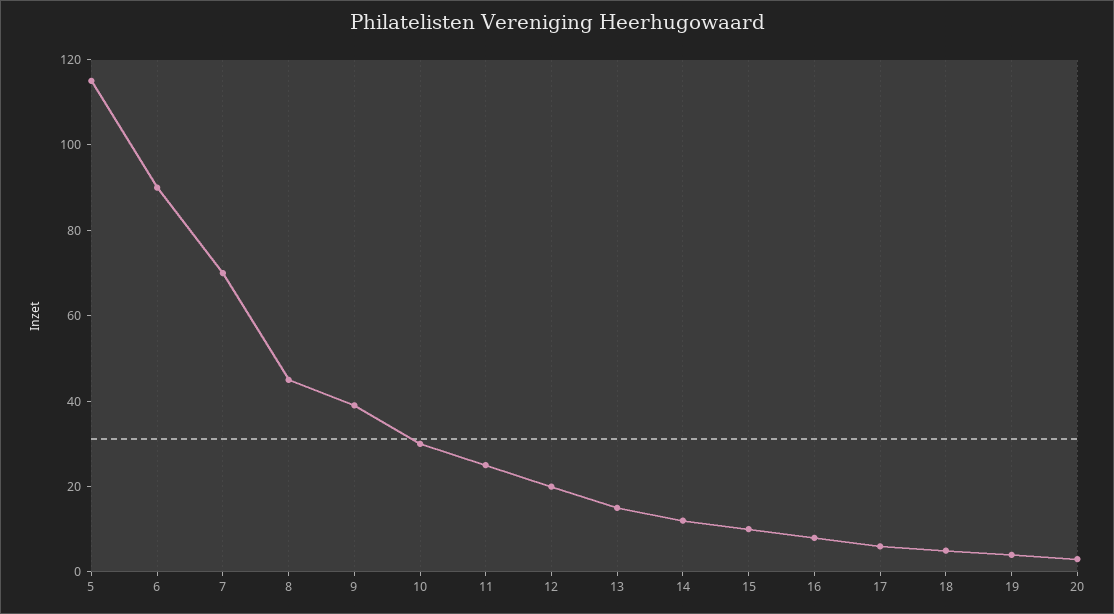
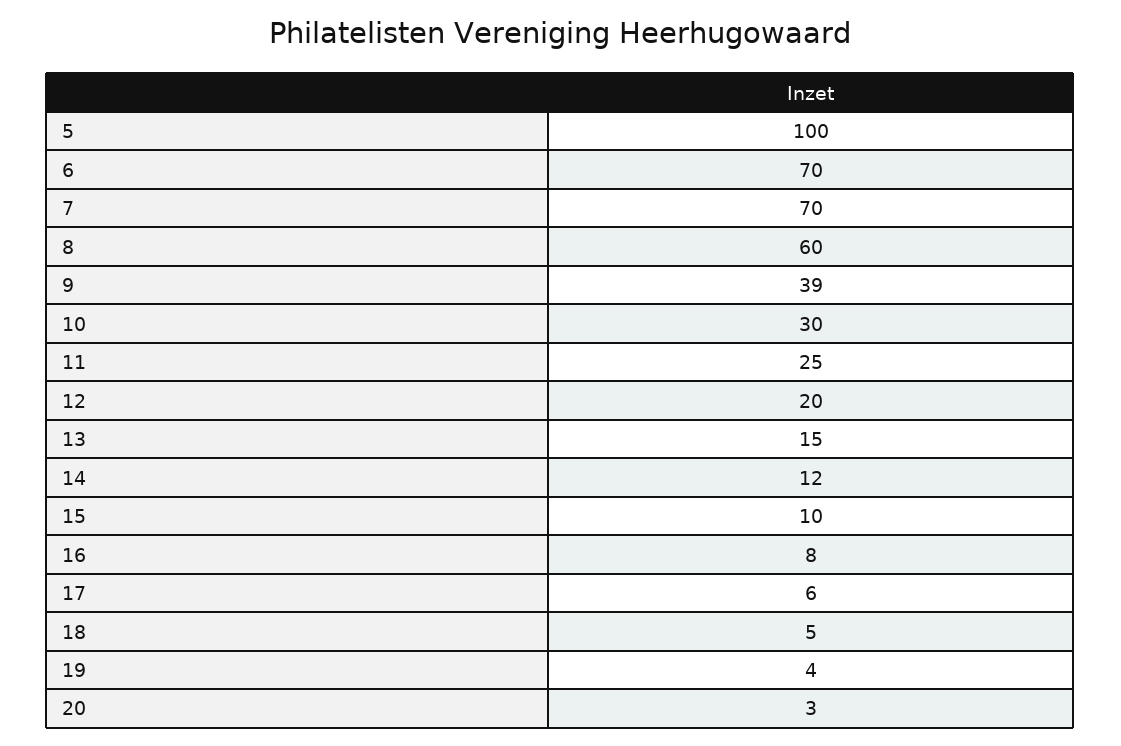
  {
-   "5": 115,
+   "5": 100,
-   "6": 90,
+   "6": 70,
    "7": 70,
-   "8": 45,
+   "8": 60,
    "9": 39,
    "10": 30,
    "11": 25,
    "12": 20,
    "13": 15,
    "14": 12,
    "15": 10,
    "16": 8,
    "17": 6,
    "18": 5,
    "19": 4,
    "20": 3
  }

